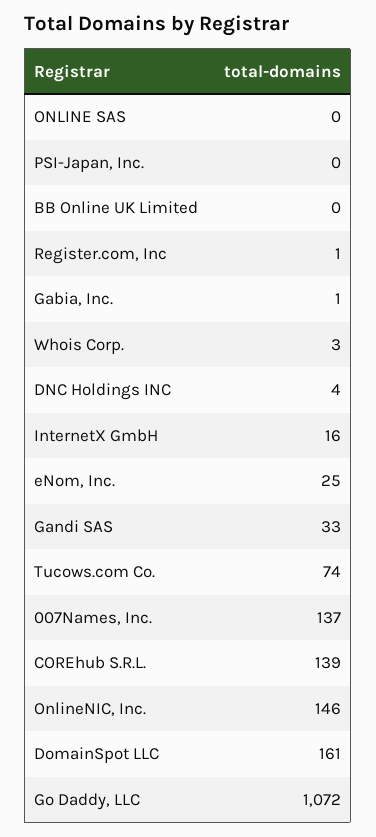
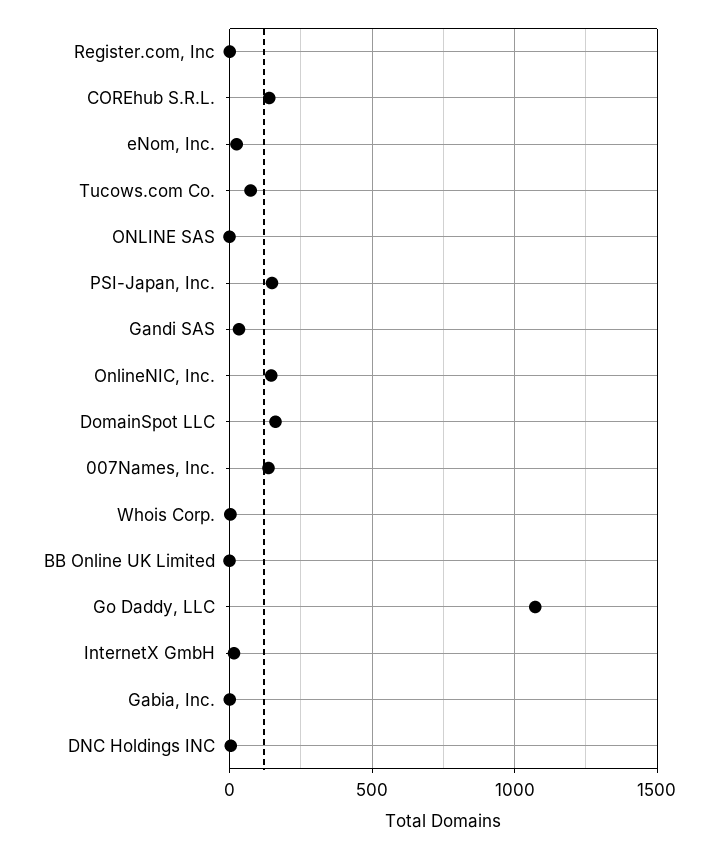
  {
    "ONLINE SAS": 0,
-   "PSI-Japan, Inc.": 0,
+   "PSI-Japan, Inc.": 150,
    "BB Online UK Limited": 0,
    "Register.com, Inc": 1,
    "Gabia, Inc.": 1,
    "Whois Corp.": 3,
    "DNC Holdings INC": 4,
    "InternetX GmbH": 16,
    "eNom, Inc.": 25,
    "Gandi SAS": 33,
    "Tucows.com Co.": 74,
    "007Names, Inc.": 137,
    "COREhub S.R.L.": 139,
    "OnlineNIC, Inc.": 146,
    "DomainSpot LLC": 161,
    "Go Daddy, LLC": 1072
  }

